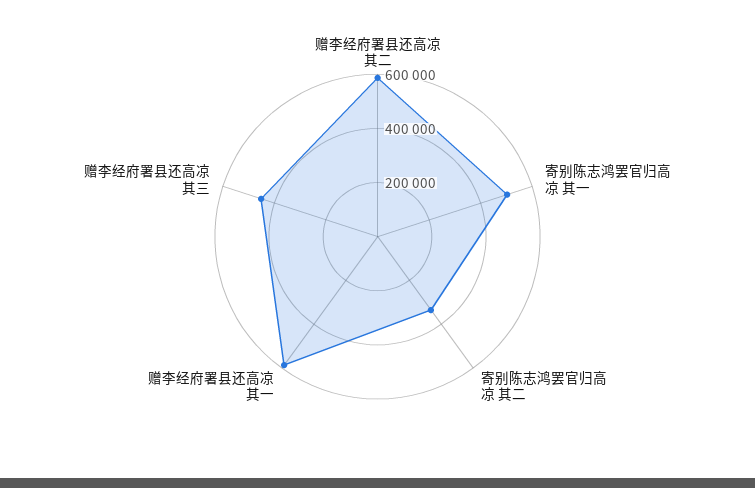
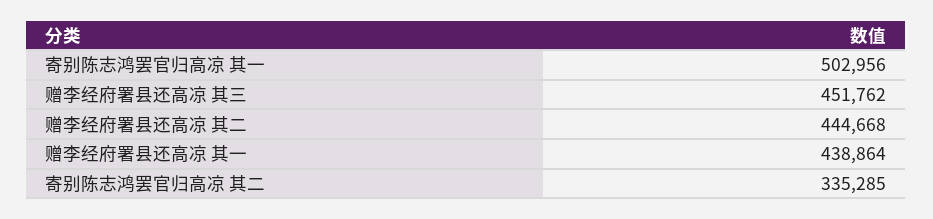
  {
-   "赠李经府署县还高凉 其二": 600000,
+   "赠李经府署县还高凉 其二": 444668,
    "寄别陈志鸿罢官归高凉 其一": 502956,
    "寄别陈志鸿罢官归高凉 其二": 335285,
-   "赠李经府署县还高凉 其一": 600000,
+   "赠李经府署县还高凉 其一": 438864,
    "赠李经府署县还高凉 其三": 451762
  }

